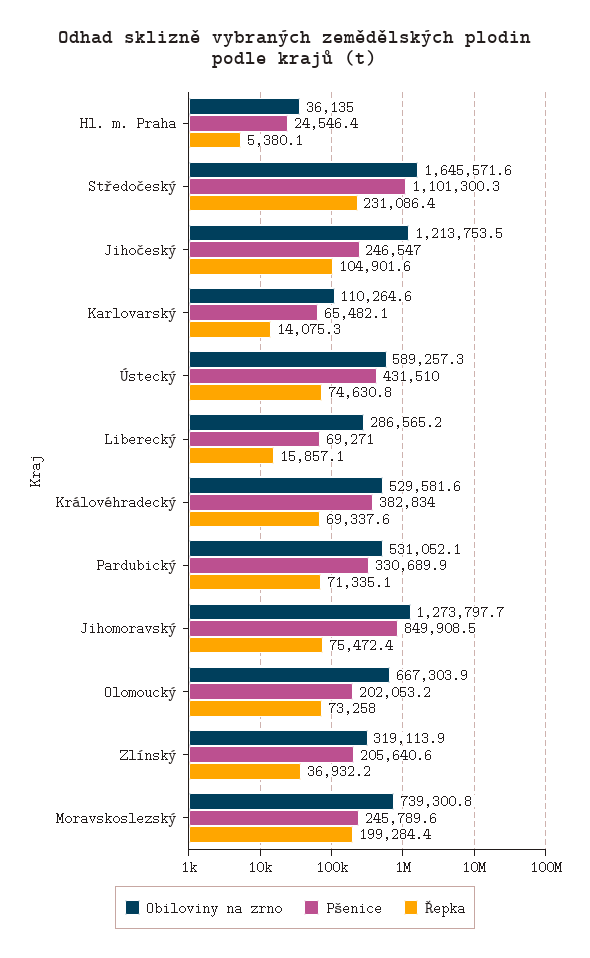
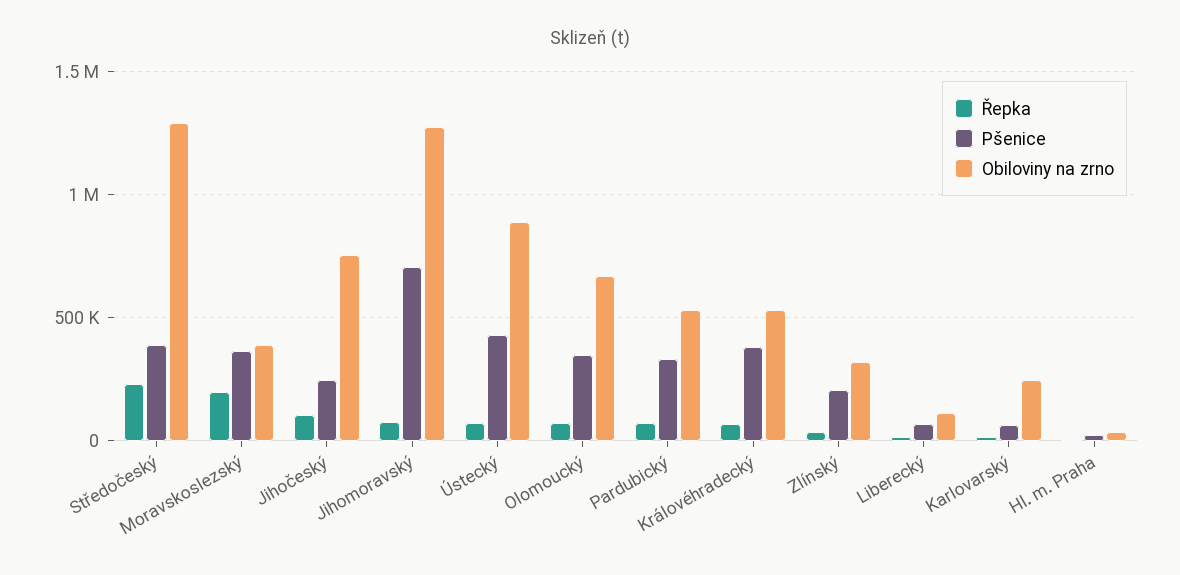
  {
    "Obiloviny na zrno": {
      "Hl. m. Praha": 36135,
-     "Středočeský": 1645571.6,
+     "Středočeský": 1300000,
-     "Jihočeský": 1213753.5,
+     "Jihočeský": 750000,
-     "Karlovarský": 110264.6,
+     "Karlovarský": 250000,
-     "Ústecký": 589257.3,
+     "Ústecký": 900000,
-     "Liberecký": 286565.2,
+     "Liberecký": 100000,
      "Královéhradecký": 529581.6,
      "Pardubický": 531052.1,
      "Jihomoravský": 1273797.7,
      "Olomoucký": 667303.9,
      "Zlínský": 319113.9,
-     "Moravskoslezský": 739300.8
+     "Moravskoslezský": 400000
    },
    "Pšenice": {
      "Hl. m. Praha": 24546.4,
-     "Středočeský": 1101300.3,
+     "Středočeský": 400000,
      "Jihočeský": 246547,
      "Karlovarský": 65482.1,
      "Ústecký": 431510,
      "Liberecký": 69271,
      "Královéhradecký": 382834,
      "Pardubický": 330689.9,
-     "Jihomoravský": 849908.5,
+     "Jihomoravský": 700000,
-     "Olomoucký": 202053.2,
+     "Olomoucký": 350000,
      "Zlínský": 205640.6,
-     "Moravskoslezský": 245789.6
+     "Moravskoslezský": 350000
    },
    "Řepka": {
      "Hl. m. Praha": 5380.1,
      "Středočeský": 231086.4,
      "Jihočeský": 104901.6,
      "Karlovarský": 14075.3,
      "Ústecký": 74630.8,
      "Liberecký": 15857.1,
      "Královéhradecký": 69337.6,
      "Pardubický": 71335.1,
      "Jihomoravský": 75472.4,
      "Olomoucký": 73258,
      "Zlínský": 36932.2,
      "Moravskoslezský": 199284.4
    }
  }

